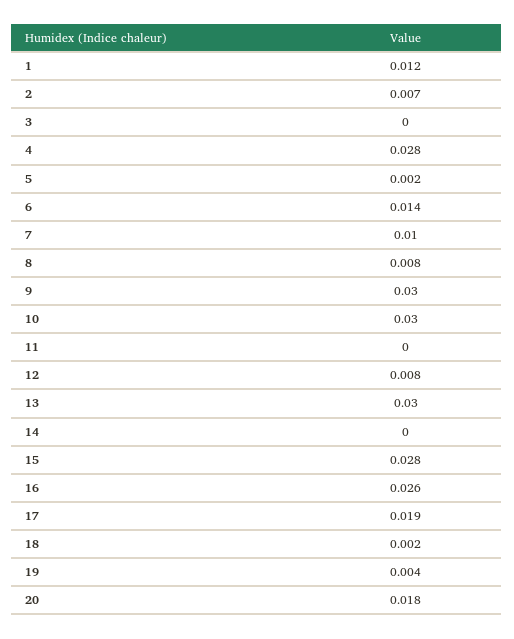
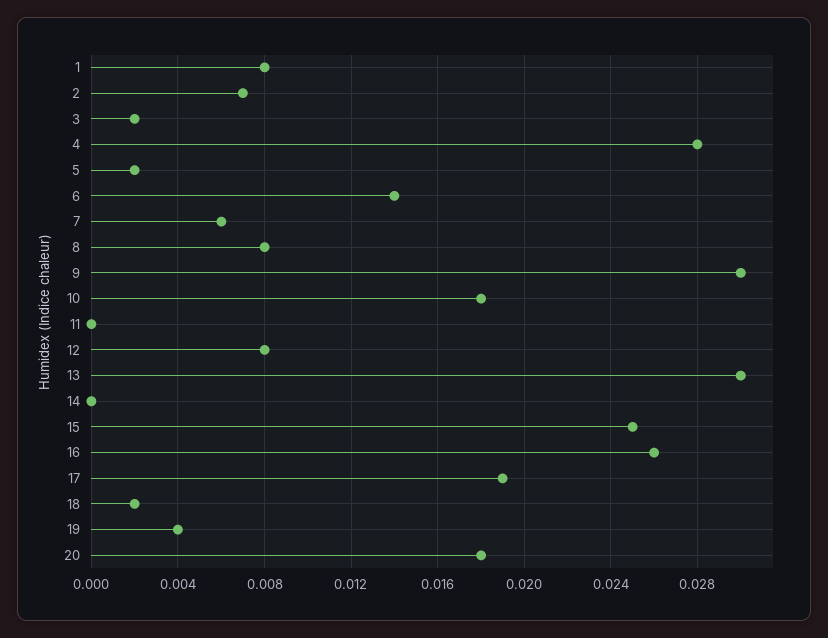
  {
-   "1": 0.012,
+   "1": 0.008,
    "2": 0.007,
-   "3": 0,
+   "3": 0.002,
    "4": 0.028,
    "5": 0.002,
    "6": 0.014,
-   "7": 0.01,
+   "7": 0.006,
    "8": 0.008,
    "9": 0.03,
-   "10": 0.03,
+   "10": 0.018,
    "11": 0,
    "12": 0.008,
    "13": 0.03,
    "14": 0,
-   "15": 0.028,
+   "15": 0.025,
    "16": 0.026,
    "17": 0.019,
    "18": 0.002,
    "19": 0.004,
    "20": 0.018
  }

